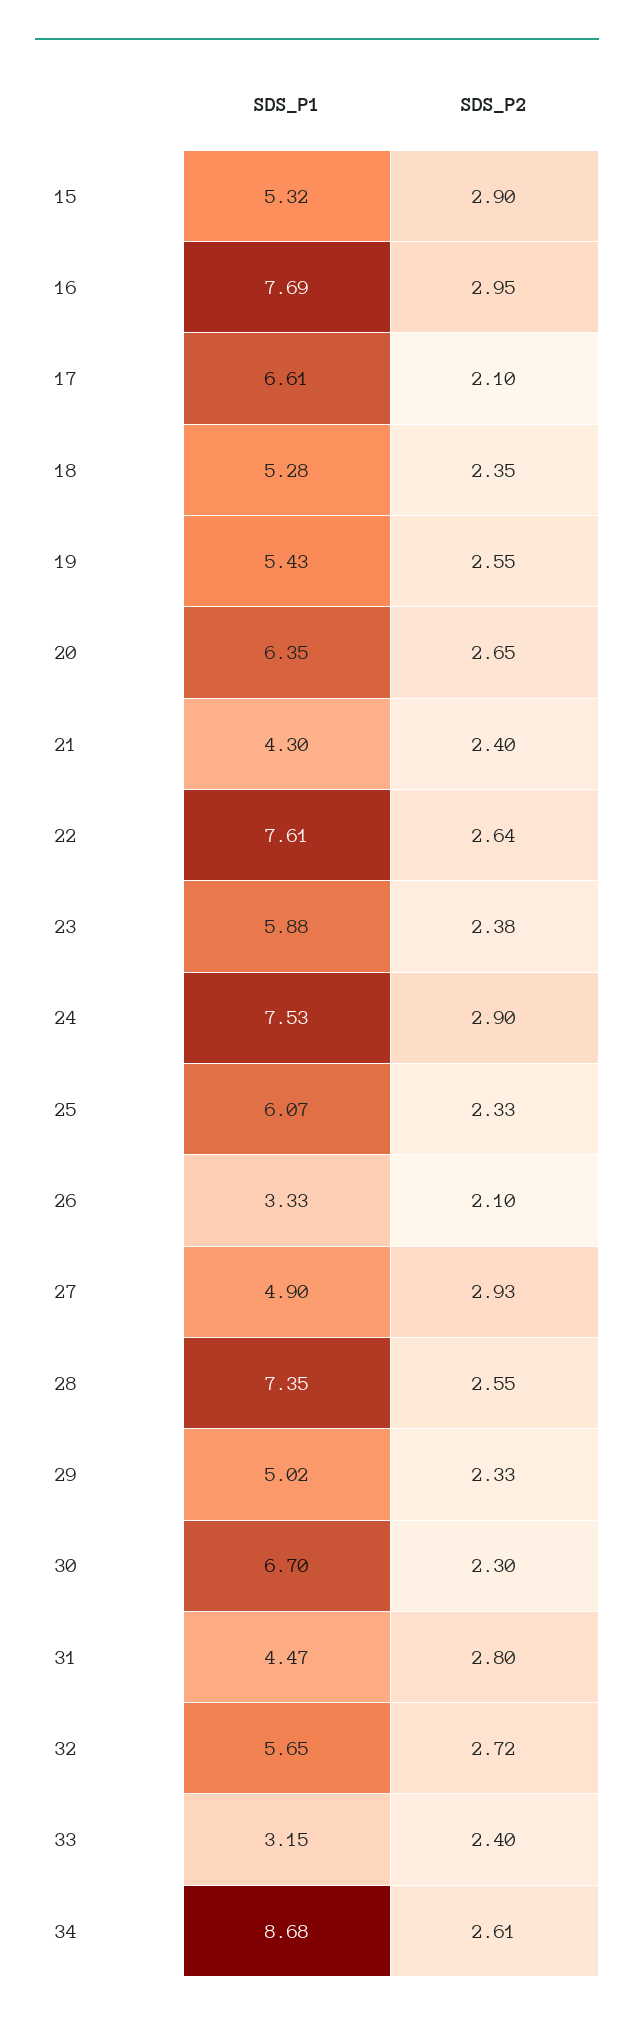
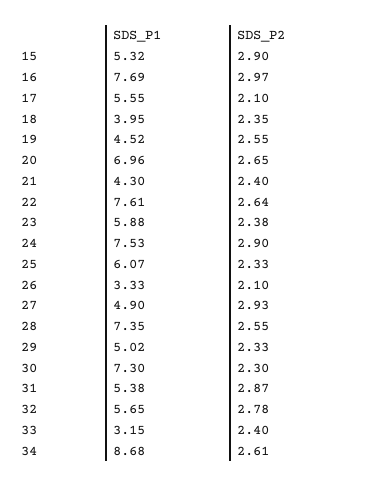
  {
    "SDS_P1": {
      "15": 5.32,
      "16": 7.69,
-     "17": 6.61,
+     "17": 5.55,
-     "18": 5.28,
+     "18": 3.95,
-     "19": 5.43,
+     "19": 4.52,
-     "20": 6.35,
+     "20": 6.96,
      "21": 4.3,
      "22": 7.61,
      "23": 5.88,
      "24": 7.53,
      "25": 6.07,
      "26": 3.33,
      "27": 4.9,
      "28": 7.35,
      "29": 5.02,
-     "30": 6.7,
+     "30": 7.3,
-     "31": 4.47,
+     "31": 5.38,
      "32": 5.65,
      "33": 3.15,
      "34": 8.68
    },
    "SDS_P2": {
      "15": 2.9,
-     "16": 2.95,
+     "16": 2.97,
      "17": 2.1,
      "18": 2.35,
      "19": 2.55,
      "20": 2.65,
      "21": 2.4,
      "22": 2.64,
      "23": 2.38,
      "24": 2.9,
      "25": 2.33,
      "26": 2.1,
      "27": 2.93,
      "28": 2.55,
      "29": 2.33,
      "30": 2.3,
-     "31": 2.8,
+     "31": 2.87,
-     "32": 2.72,
+     "32": 2.78,
      "33": 2.4,
      "34": 2.61
    }
  }

